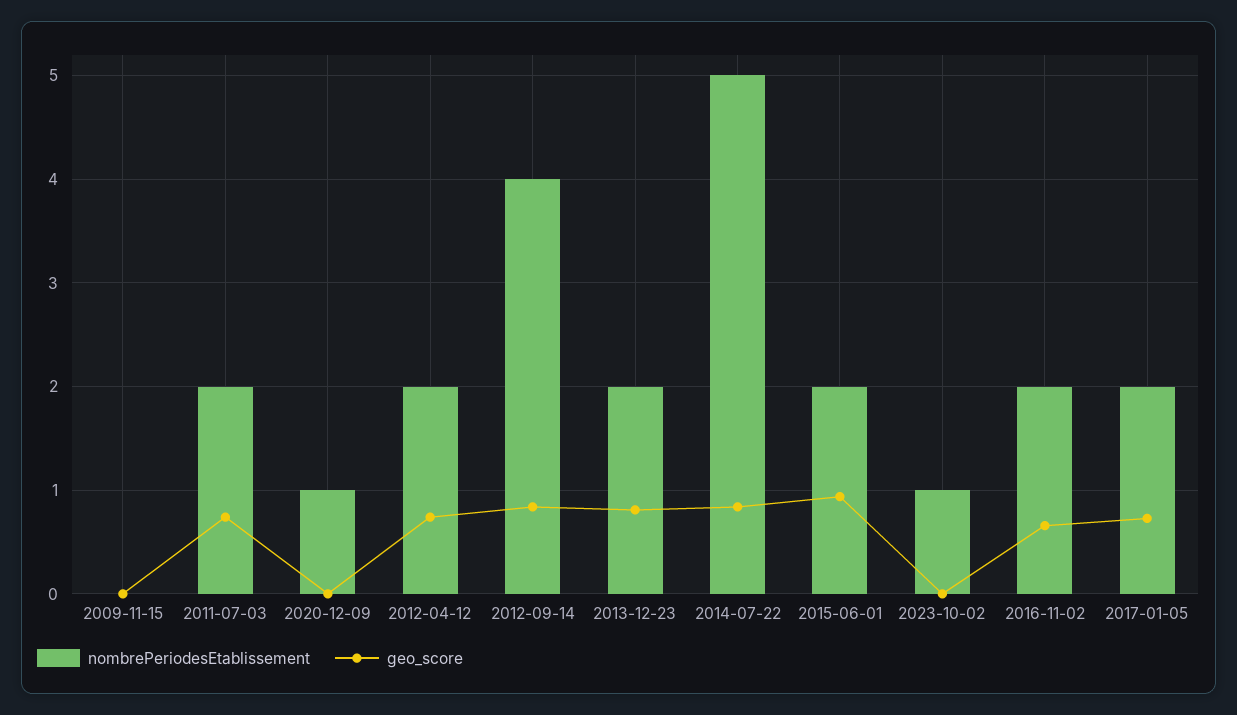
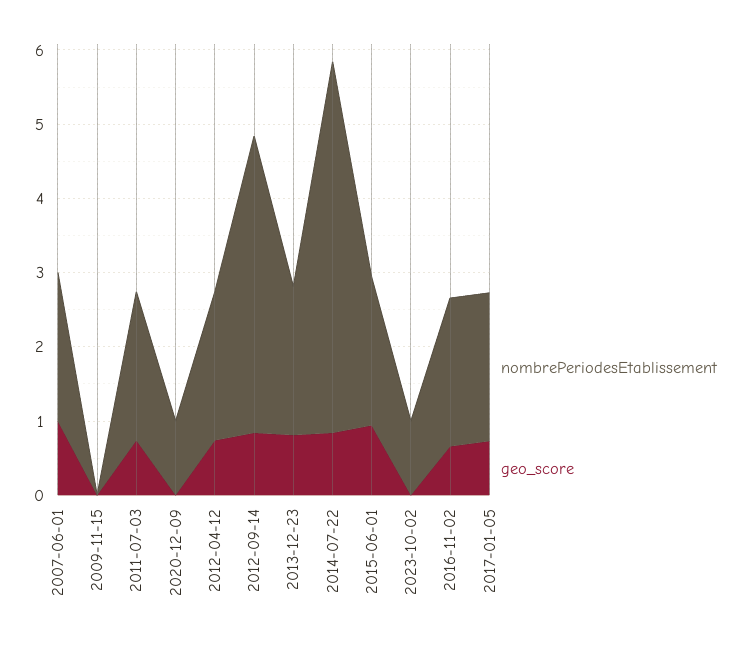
  {
    "nombrePeriodesEtablissement": {
      "2009-11-15": 0,
      "2011-07-03": 2,
      "2020-12-09": 1,
      "2012-04-12": 2,
      "2012-09-14": 4,
      "2013-12-23": 2,
      "2014-07-22": 5,
      "2015-06-01": 2,
      "2023-10-02": 1,
      "2016-11-02": 2,
-     "2017-01-05": 2
+     "2017-01-05": 2,
+     "2007-06-01": 2
    },
    "geo_score": {
      "2009-11-15": 0,
      "2011-07-03": 0.7,
      "2020-12-09": 0,
      "2012-04-12": 0.7,
      "2012-09-14": 0.8,
      "2013-12-23": 0.8,
      "2014-07-22": 0.8,
      "2015-06-01": 0.9,
      "2023-10-02": 0,
      "2016-11-02": 0.7,
-     "2017-01-05": 0.7
+     "2017-01-05": 0.7,
+     "2007-06-01": 1
    }
  }

